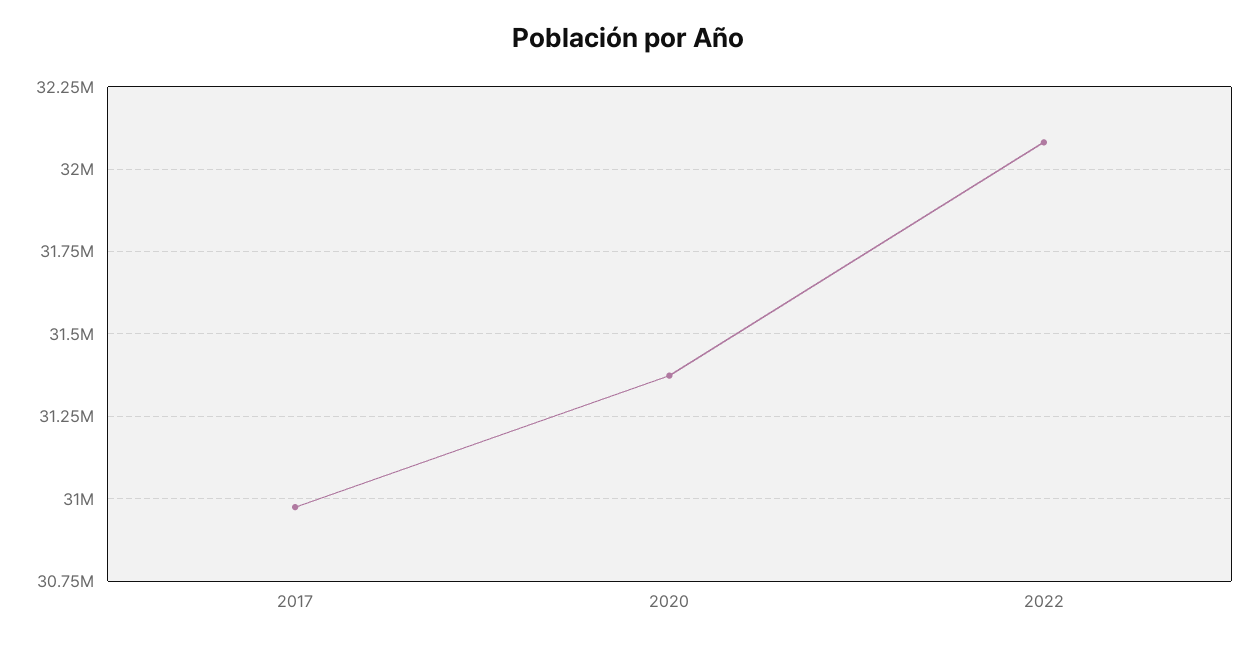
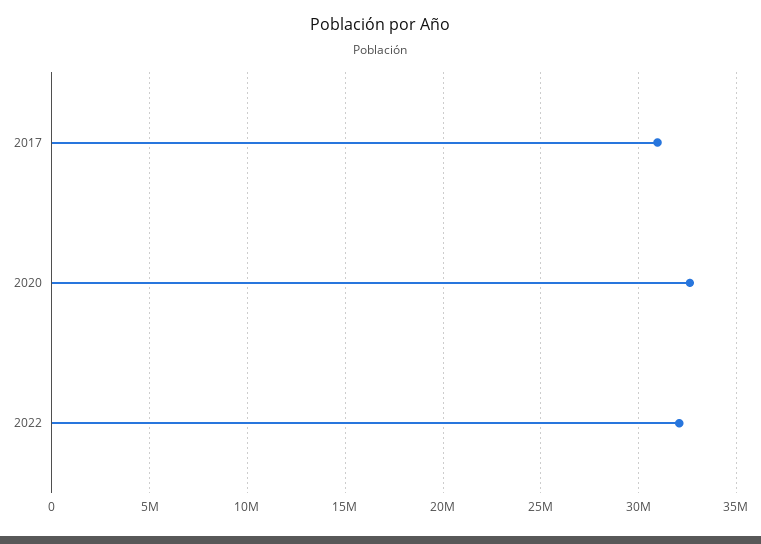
  {
    "2017": 30975000,
-   "2020": 31375000,
+   "2020": 32500000,
    "2022": 32075000
  }

